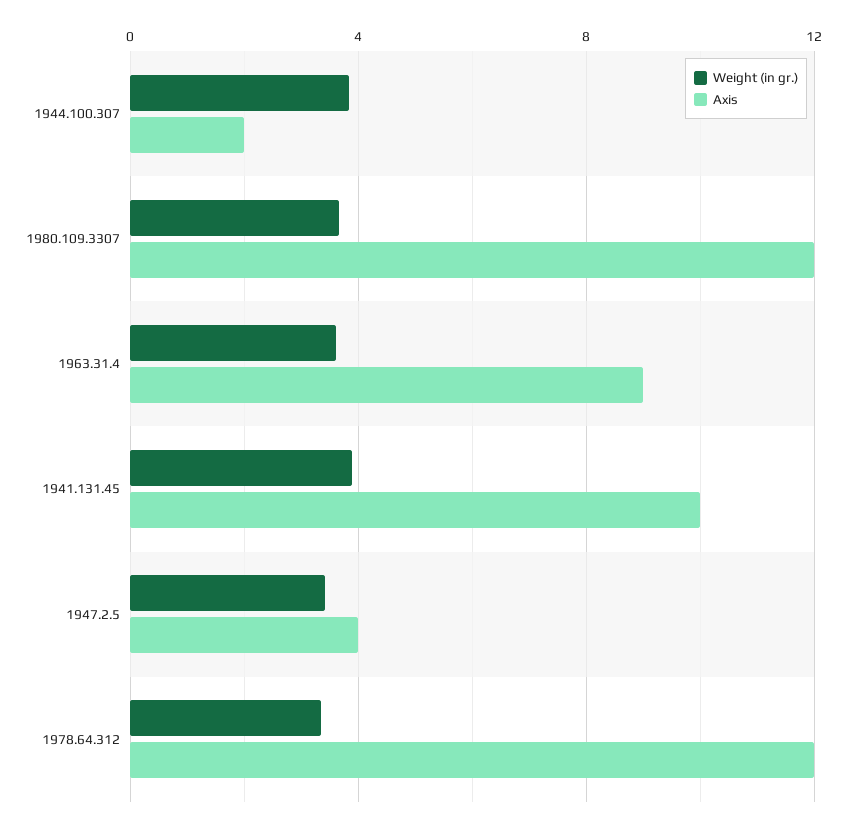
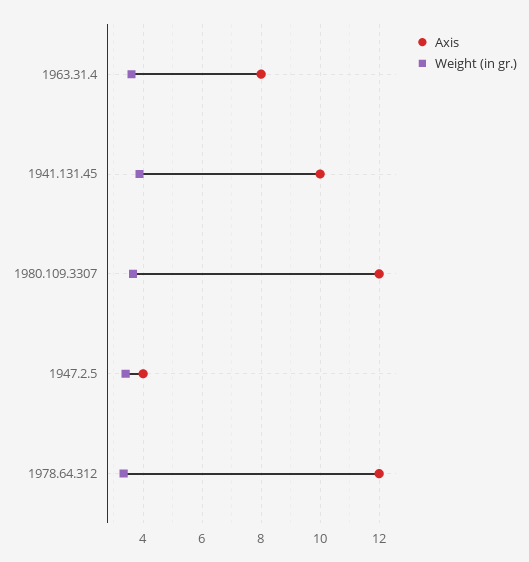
  {
    "Weight (in gr.)": {
-     "1944.100.307": 4,
      "1980.109.3307": 3.75,
      "1963.31.4": 3.5,
      "1941.131.45": 4,
      "1947.2.5": 3.5,
      "1978.64.312": 3.25
    },
    "Axis": {
-     "1944.100.307": 2,
      "1980.109.3307": 12,
-     "1963.31.4": 9,
+     "1963.31.4": 8,
      "1941.131.45": 10,
      "1947.2.5": 4,
      "1978.64.312": 12
    }
  }

